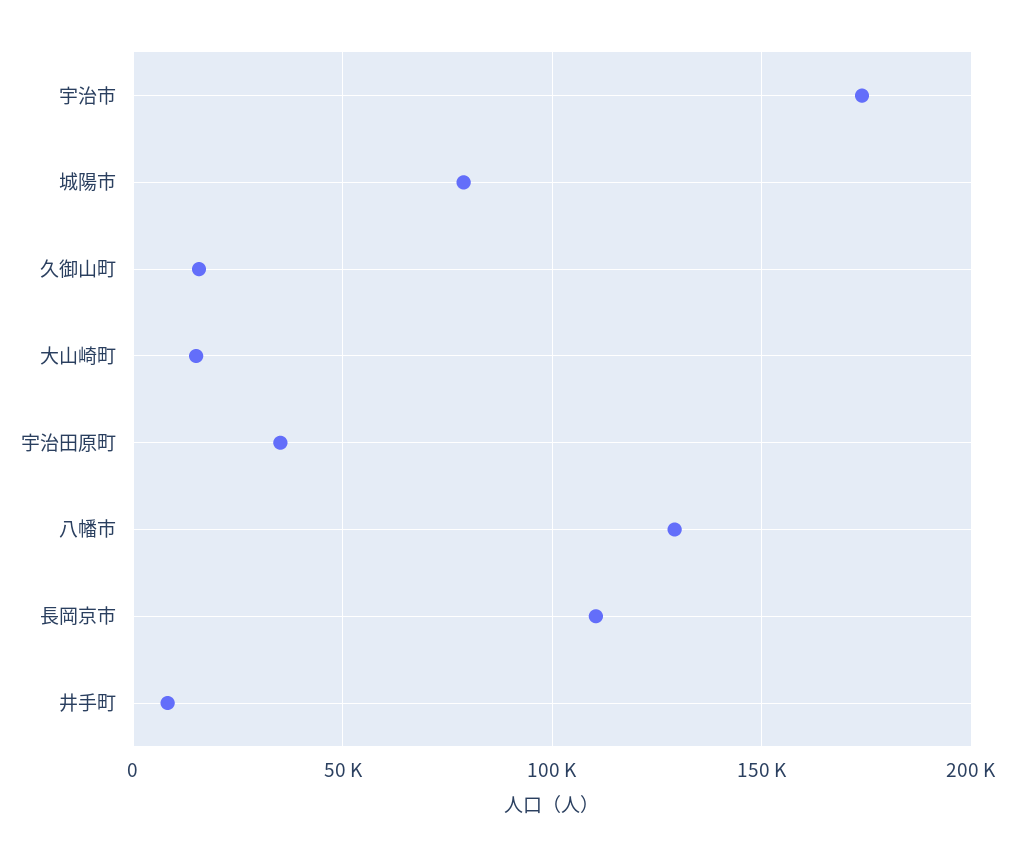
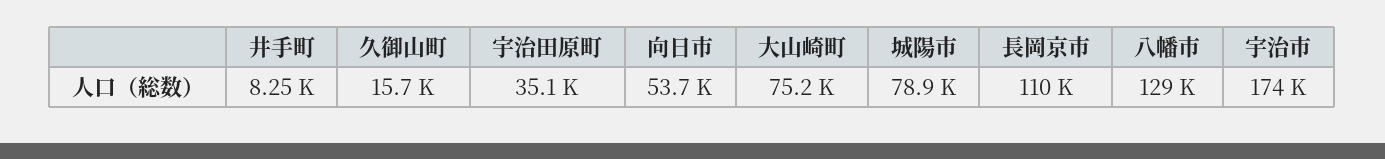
  {
    "宇治市": 174000,
    "城陽市": 78900,
    "久御山町": 15700,
-   "大山崎町": 15000,
+   "大山崎町": 75200,
    "宇治田原町": 35100,
    "八幡市": 129000,
    "長岡京市": 110000,
-   "井手町": 8250
+   "井手町": 8250,
+   "向日市": 53700
  }

